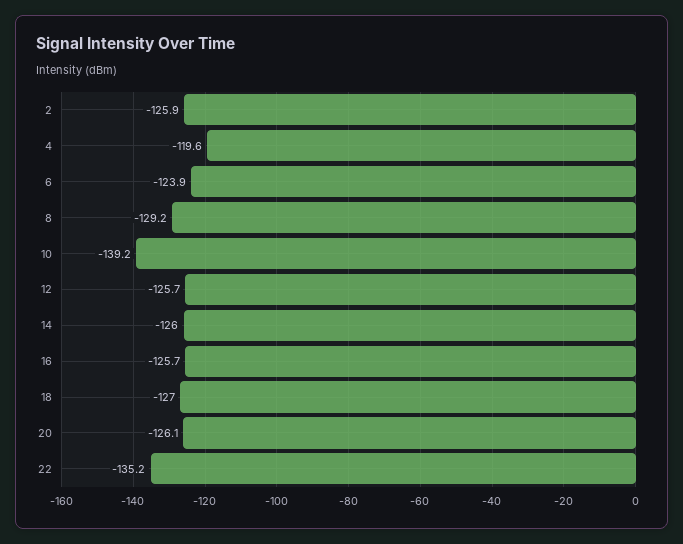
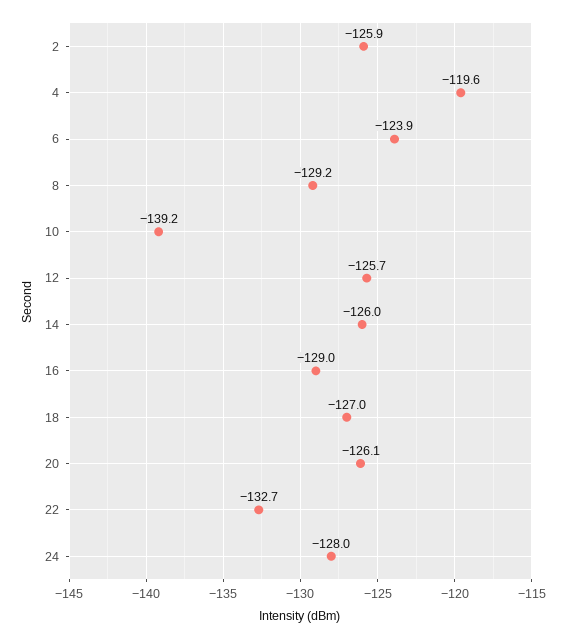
  {
    "2": -125.9,
    "4": -119.6,
    "6": -123.9,
    "8": -129.2,
    "10": -139.2,
    "12": -125.7,
    "14": -126,
-   "16": -125.7,
+   "16": -129,
    "18": -127,
    "20": -126.1,
-   "22": -135.2
+   "22": -132.7,
+   "24": -128
  }

